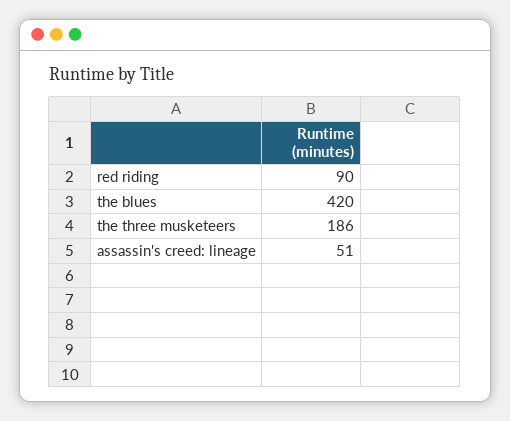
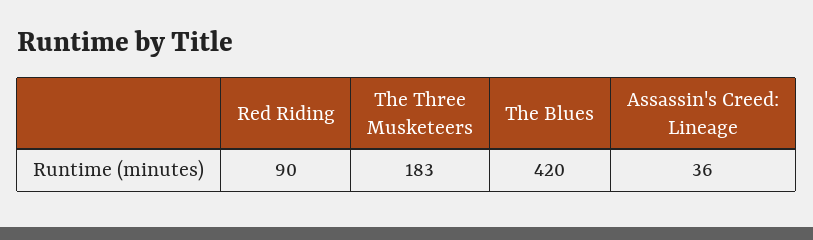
  {
    "red riding": 90,
    "the blues": 420,
-   "the three musketeers": 186,
+   "the three musketeers": 183,
-   "assassin's creed: lineage": 51
+   "assassin's creed: lineage": 36
  }

